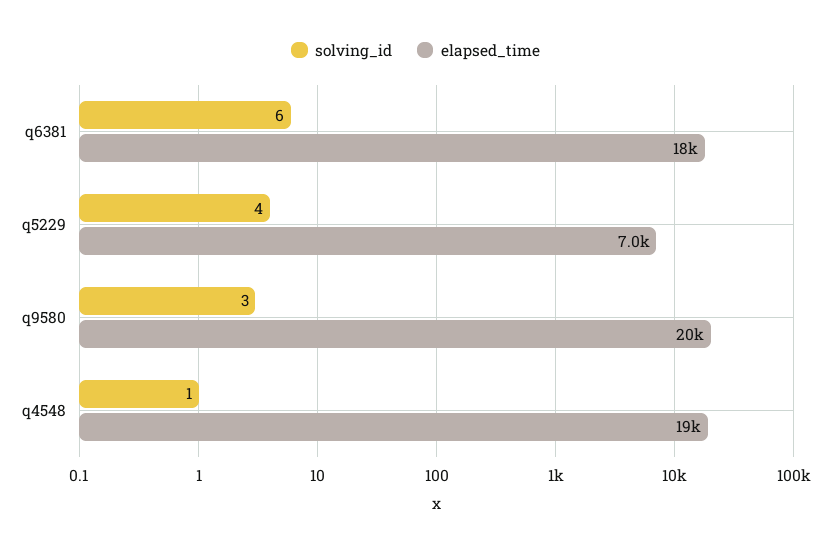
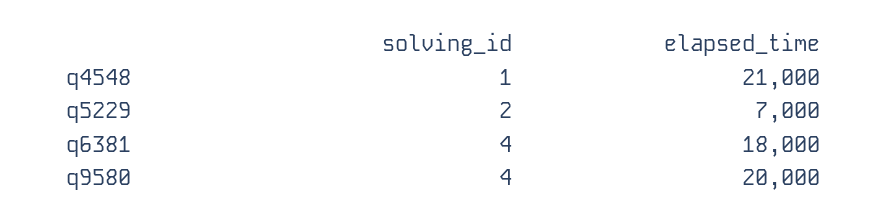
  {
    "solving_id": {
-     "q6381": 6,
+     "q6381": 4,
-     "q5229": 4,
+     "q5229": 2,
-     "q9580": 3,
+     "q9580": 4,
      "q4548": 1
    },
    "elapsed_time": {
      "q6381": 18000,
      "q5229": 7000,
      "q9580": 20000,
-     "q4548": 19000
+     "q4548": 21000
    }
  }

